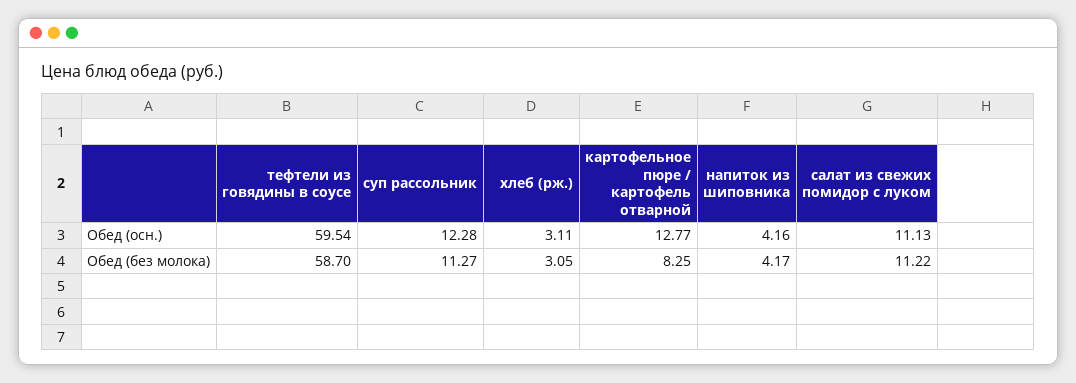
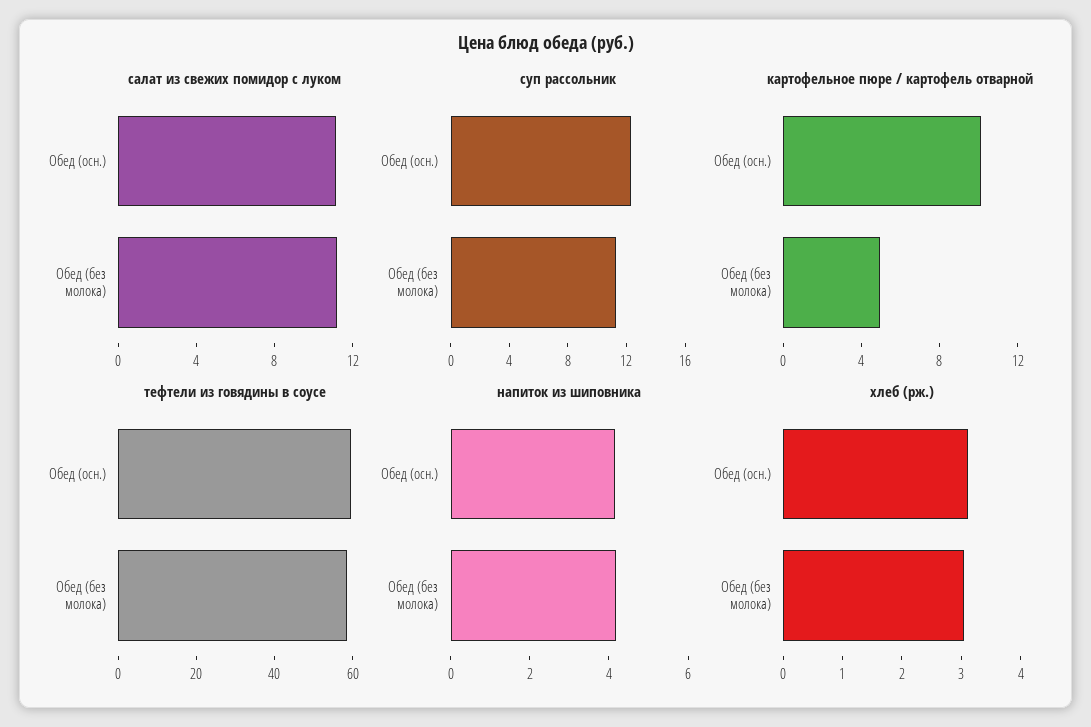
  {
    "тефтели из говядины в соусе": {
      "Обед (осн.)": 59.54,
      "Обед (без молока)": 58.7
    },
    "суп рассольник": {
      "Обед (осн.)": 12.28,
      "Обед (без молока)": 11.27
    },
    "хлеб (рж.)": {
      "Обед (осн.)": 3.11,
      "Обед (без молока)": 3.05
    },
    "картофельное пюре / картофель отварной": {
-     "Обед (осн.)": 12.77,
+     "Обед (осн.)": 10,
-     "Обед (без молока)": 8.25
+     "Обед (без молока)": 5
    },
    "напиток из шиповника": {
      "Обед (осн.)": 4.16,
      "Обед (без молока)": 4.17
    },
    "салат из свежих помидор с луком": {
      "Обед (осн.)": 11.13,
      "Обед (без молока)": 11.22
    }
  }

